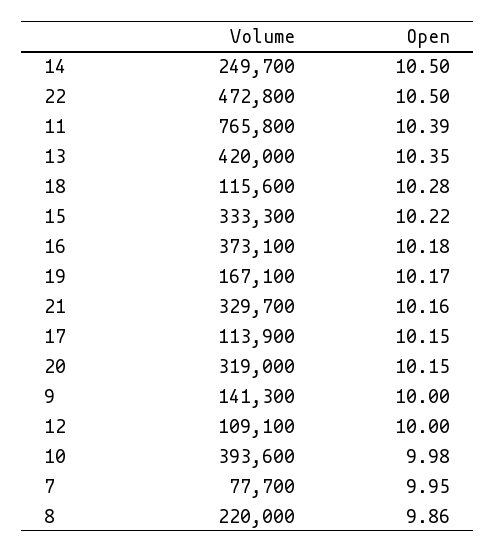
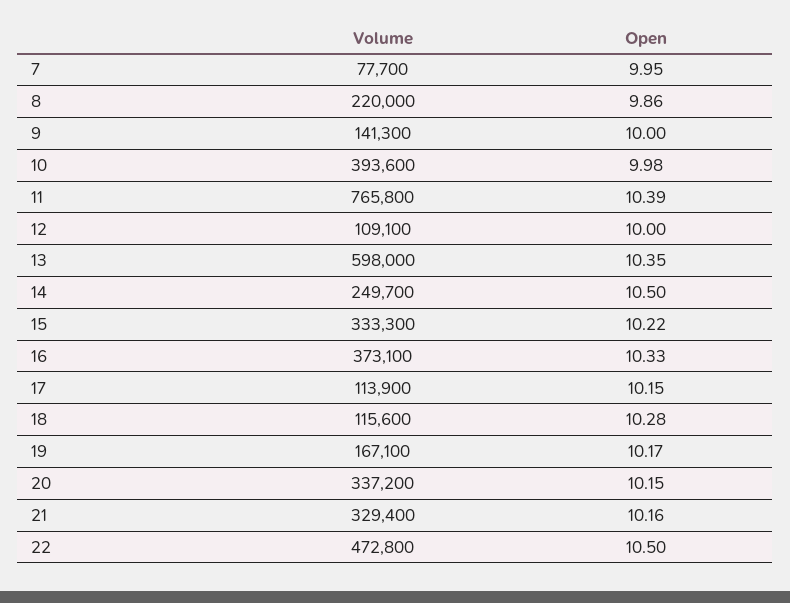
  {
    "Volume": {
      "14": 249700,
      "22": 472800,
      "11": 765800,
-     "13": 420000,
+     "13": 598000,
      "18": 115600,
      "15": 333300,
      "16": 373100,
      "19": 167100,
-     "21": 329700,
+     "21": 329400,
      "17": 113900,
-     "20": 319000,
+     "20": 337200,
      "9": 141300,
      "12": 109100,
      "10": 393600,
      "7": 77700,
      "8": 220000
    },
    "Open": {
      "14": 10.5,
      "22": 10.5,
      "11": 10.39,
      "13": 10.35,
      "18": 10.28,
      "15": 10.22,
-     "16": 10.18,
+     "16": 10.33,
      "19": 10.17,
      "21": 10.16,
      "17": 10.15,
      "20": 10.15,
      "9": 10,
      "12": 10,
      "10": 9.98,
      "7": 9.95,
      "8": 9.86
    }
  }

